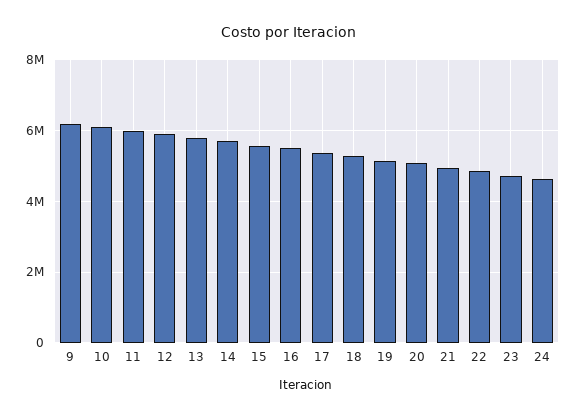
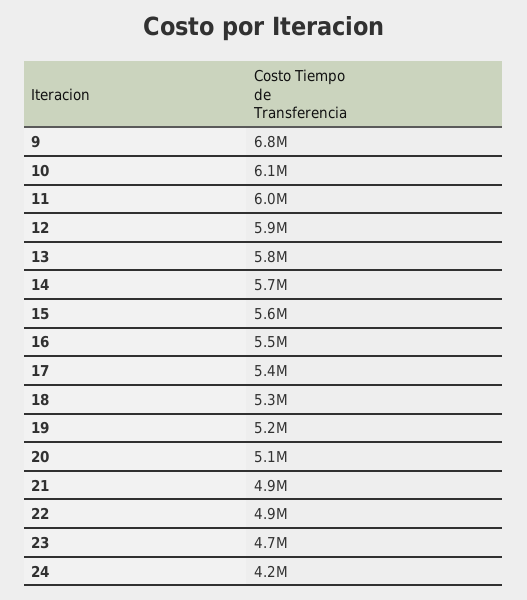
  {
-   "9": 6200000,
+   "9": 6800000,
    "10": 6100000,
    "11": 6000000,
    "12": 5900000,
    "13": 5800000,
    "14": 5700000,
    "15": 5600000,
    "16": 5500000,
    "17": 5400000,
    "18": 5300000,
    "19": 5200000,
    "20": 5100000,
    "21": 4900000,
    "22": 4900000,
    "23": 4700000,
-   "24": 4600000
+   "24": 4200000
  }

